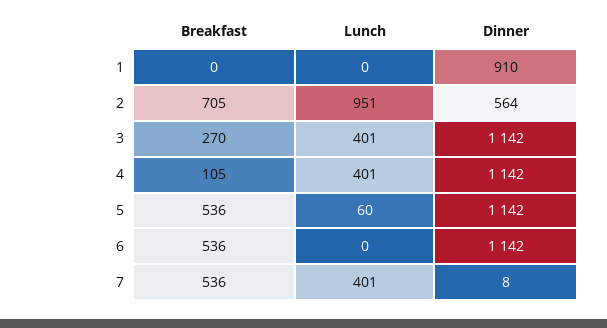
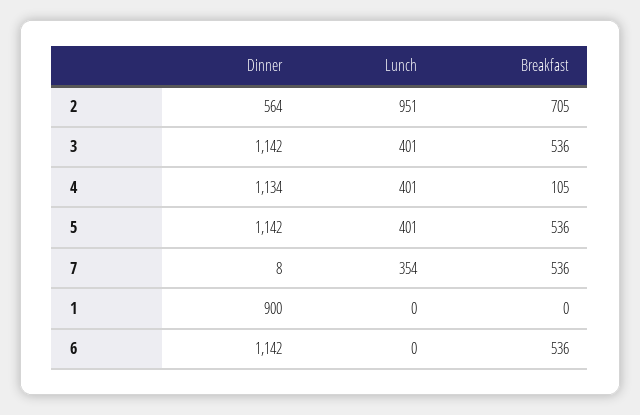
  {
    "Breakfast": {
      "1": 0,
      "2": 705,
-     "3": 270,
+     "3": 536,
      "4": 105,
      "5": 536,
      "6": 536,
      "7": 536
    },
    "Lunch": {
      "1": 0,
      "2": 951,
      "3": 401,
      "4": 401,
-     "5": 60,
+     "5": 401,
      "6": 0,
-     "7": 401
+     "7": 354
    },
    "Dinner": {
-     "1": 910,
+     "1": 900,
      "2": 564,
      "3": 1142,
-     "4": 1142,
+     "4": 1134,
      "5": 1142,
      "6": 1142,
      "7": 8
    }
  }

